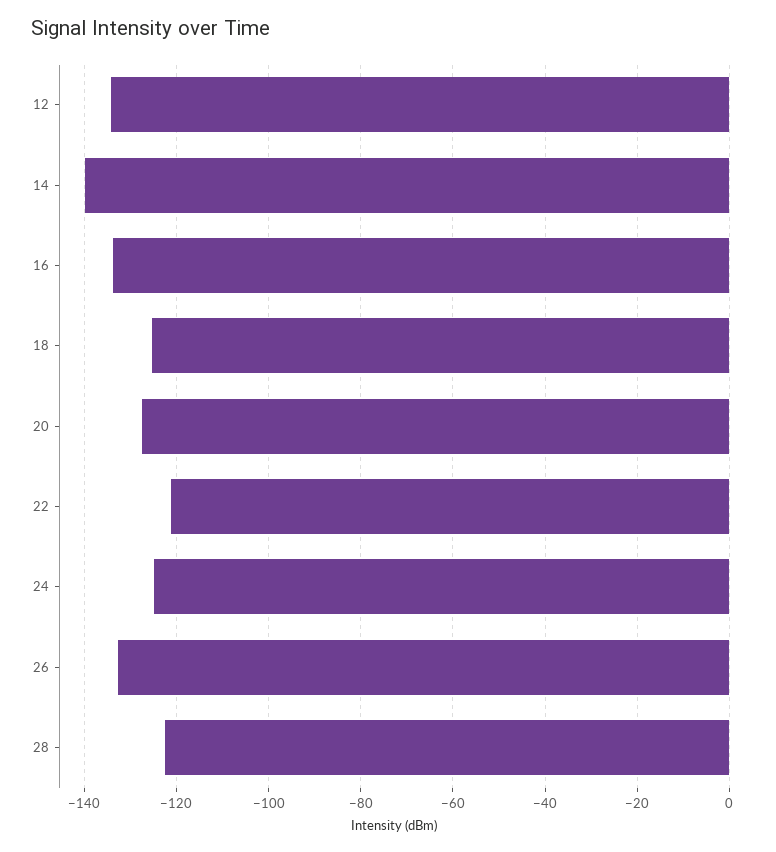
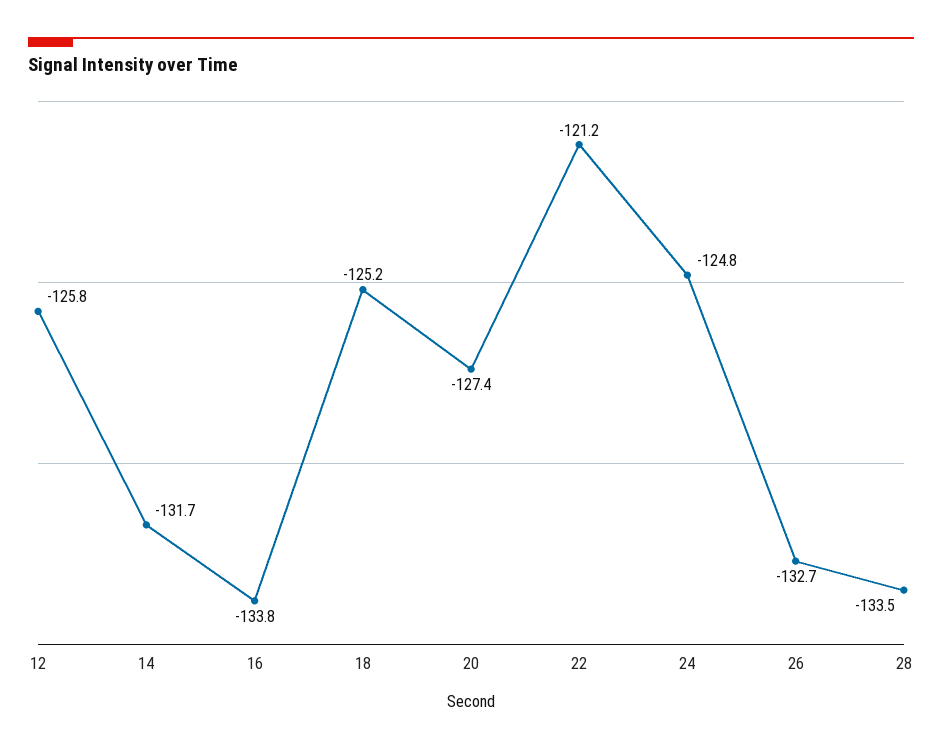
  {
-   "12": -134,
+   "12": -125.8,
-   "14": -140,
+   "14": -131.7,
    "16": -133.8,
    "18": -125.2,
    "20": -127.4,
    "22": -121.2,
    "24": -124.8,
    "26": -132.7,
-   "28": -122
+   "28": -133.5
  }

